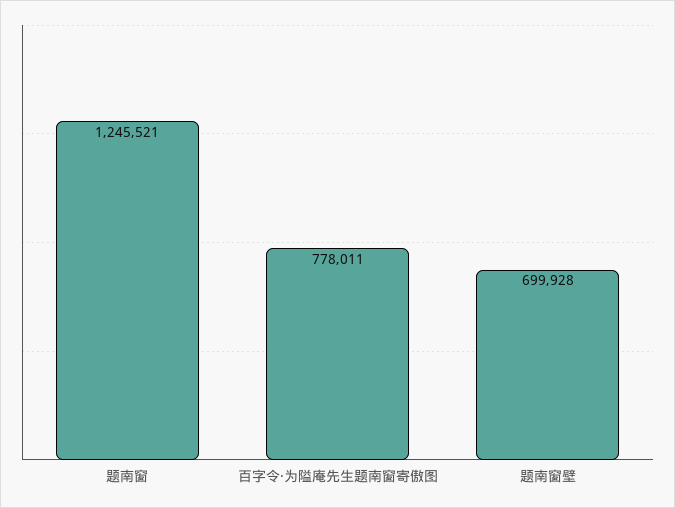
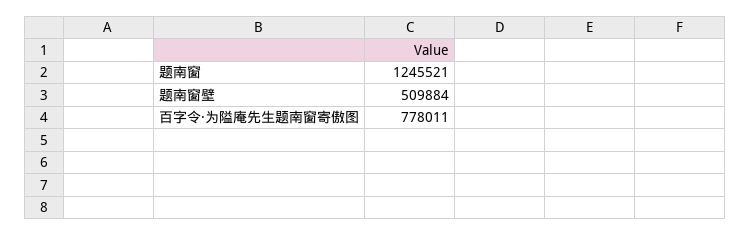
  {
    "题南窗": 1245521,
    "百字令·为隘庵先生题南窗寄傲图": 778011,
-   "题南窗壁": 699928
+   "题南窗壁": 509884
  }

